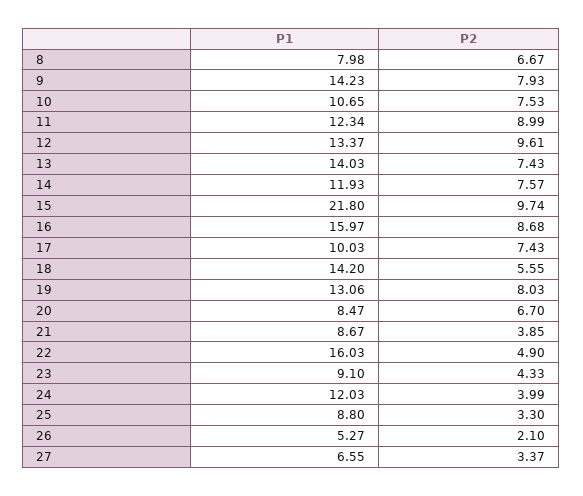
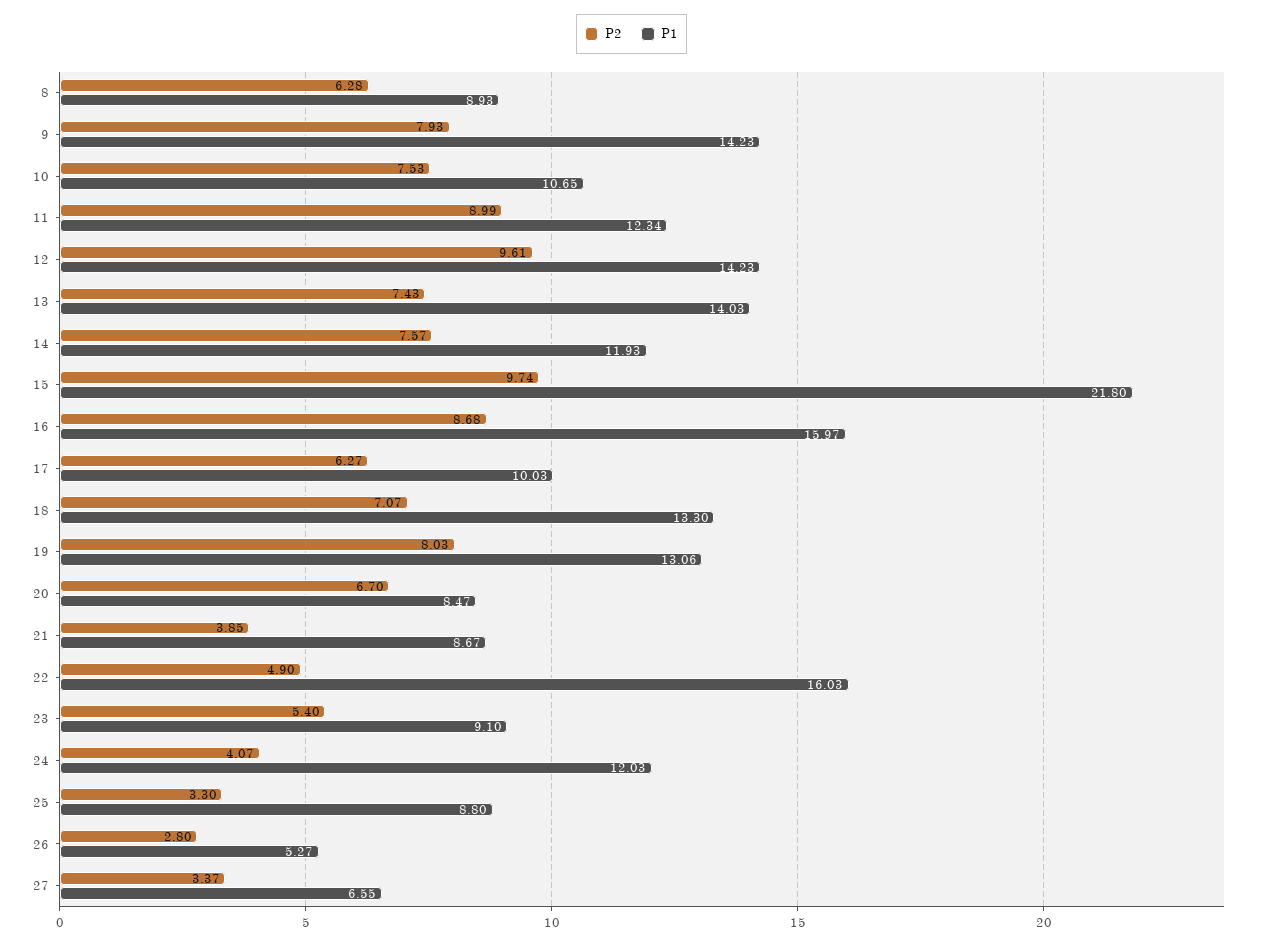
  {
    "P1": {
-     "8": 7.98,
+     "8": 8.93,
      "9": 14.23,
      "10": 10.65,
      "11": 12.34,
-     "12": 13.37,
+     "12": 14.23,
      "13": 14.03,
      "14": 11.93,
      "15": 21.8,
      "16": 15.97,
      "17": 10.03,
-     "18": 14.2,
+     "18": 13.3,
      "19": 13.06,
      "20": 8.47,
      "21": 8.67,
      "22": 16.03,
      "23": 9.1,
      "24": 12.03,
      "25": 8.8,
      "26": 5.27,
      "27": 6.55
    },
    "P2": {
-     "8": 6.67,
+     "8": 6.28,
      "9": 7.93,
      "10": 7.53,
      "11": 8.99,
      "12": 9.61,
      "13": 7.43,
      "14": 7.57,
      "15": 9.74,
      "16": 8.68,
-     "17": 7.43,
+     "17": 6.27,
-     "18": 5.55,
+     "18": 7.07,
      "19": 8.03,
      "20": 6.7,
      "21": 3.85,
      "22": 4.9,
-     "23": 4.33,
+     "23": 5.4,
-     "24": 3.99,
+     "24": 4.07,
      "25": 3.3,
-     "26": 2.1,
+     "26": 2.8,
      "27": 3.37
    }
  }

